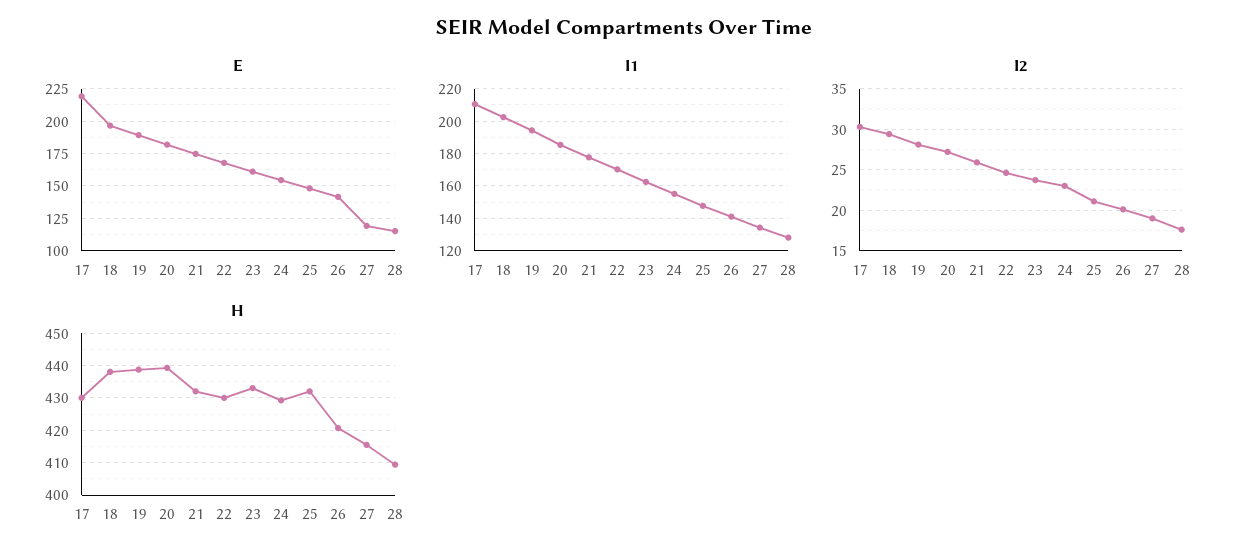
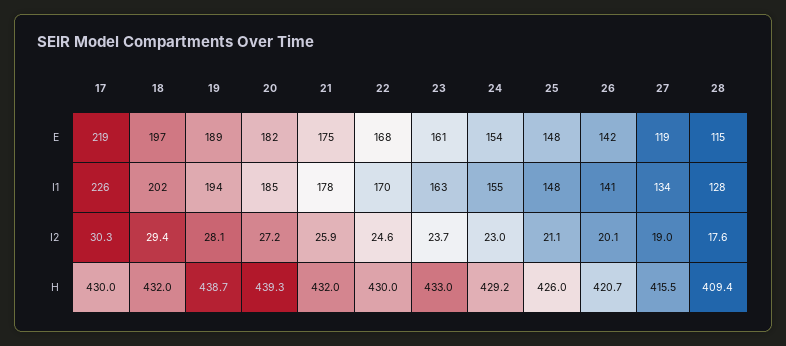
  {
    "E": {
      "17": 219,
      "18": 197,
      "19": 189,
      "20": 182,
      "21": 175,
      "22": 168,
      "23": 161,
      "24": 154,
      "25": 148,
      "26": 142,
      "27": 119,
      "28": 115
    },
    "I1": {
-     "17": 210,
+     "17": 226,
      "18": 202,
      "19": 194,
      "20": 185,
      "21": 178,
      "22": 170,
      "23": 163,
      "24": 155,
      "25": 148,
      "26": 141,
      "27": 134,
      "28": 128
    },
    "I2": {
      "17": 30.3,
      "18": 29.4,
      "19": 28.1,
      "20": 27.2,
      "21": 25.9,
      "22": 24.6,
      "23": 23.7,
      "24": 23,
      "25": 21.1,
      "26": 20.1,
      "27": 19,
      "28": 17.6
    },
    "H": {
      "17": 430,
-     "18": 438,
+     "18": 432,
      "19": 438.7,
      "20": 439.3,
      "21": 432,
      "22": 430,
      "23": 433,
      "24": 429.2,
-     "25": 432,
+     "25": 426,
      "26": 420.7,
      "27": 415.5,
      "28": 409.4
    }
  }

